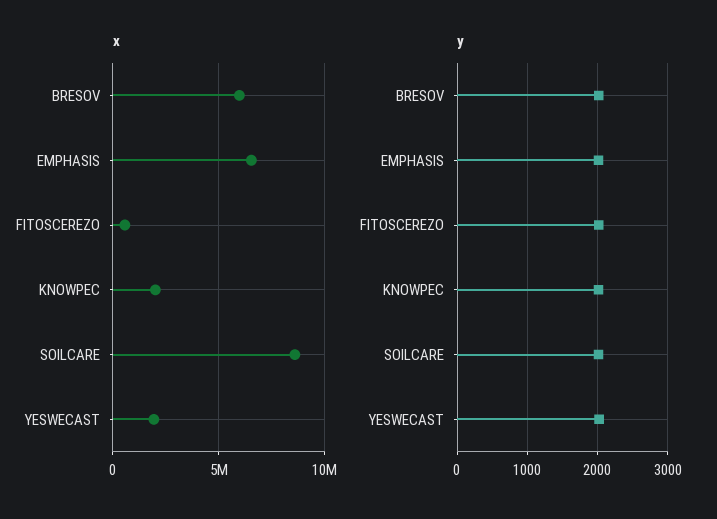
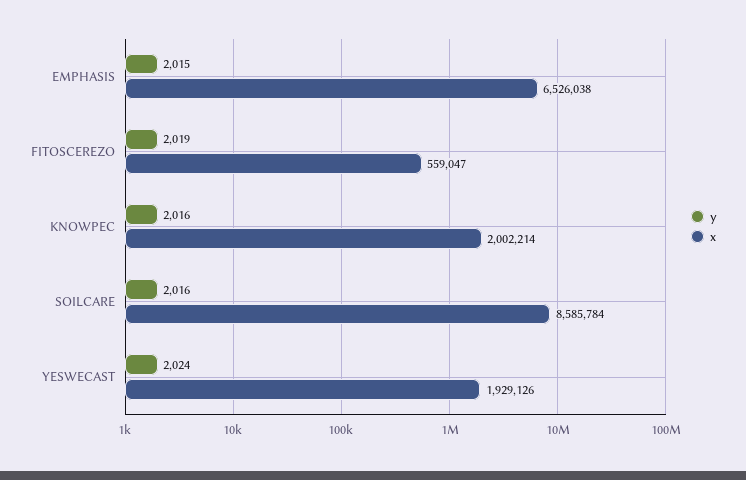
  {
    "x": {
-     "BRESOV": 6000000,
      "EMPHASIS": 6526038,
      "FITOSCEREZO": 559047,
      "KNOWPEC": 2002214,
      "SOILCARE": 8585784,
      "YESWECAST": 1929126
    },
    "y": {
-     "BRESOV": 2000,
      "EMPHASIS": 2015,
      "FITOSCEREZO": 2019,
      "KNOWPEC": 2016,
      "SOILCARE": 2016,
      "YESWECAST": 2024
    }
  }

